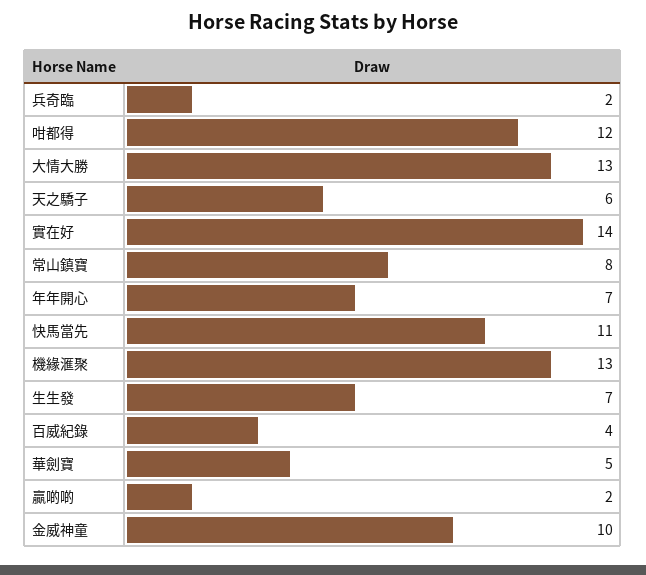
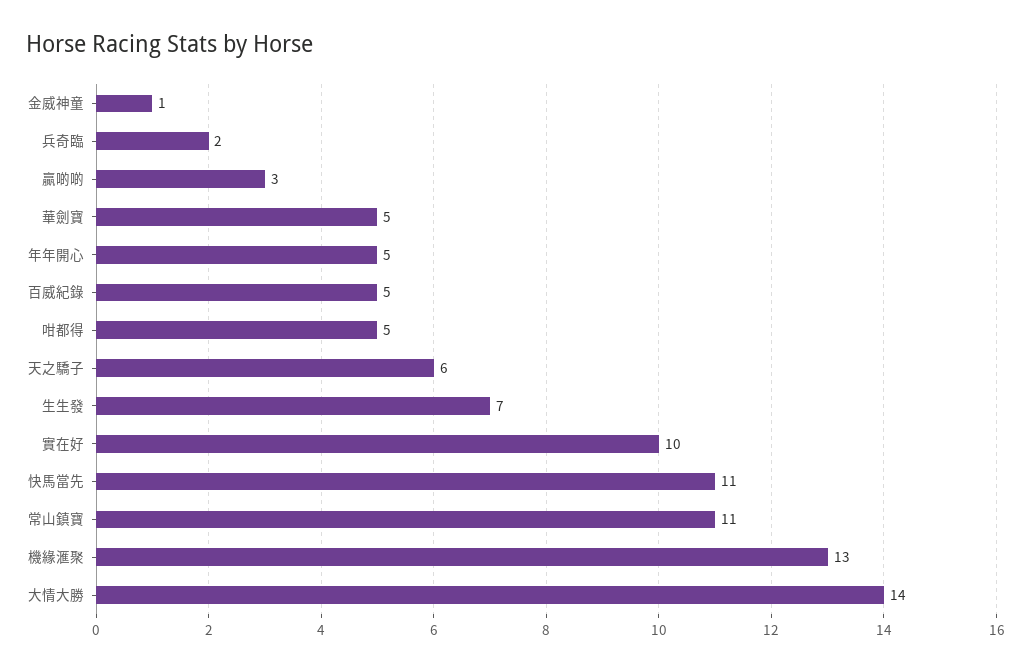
  {
    "兵奇臨": 2,
-   "咁都得": 12,
+   "咁都得": 5,
-   "大情大勝": 13,
+   "大情大勝": 14,
    "天之驕子": 6,
-   "實在好": 14,
+   "實在好": 10,
-   "常山鎮寶": 8,
+   "常山鎮寶": 11,
-   "年年開心": 7,
+   "年年開心": 5,
    "快馬當先": 11,
    "機緣滙聚": 13,
    "生生發": 7,
-   "百威紀錄": 4,
+   "百威紀錄": 5,
    "華劍寶": 5,
-   "贏啲啲": 2,
+   "贏啲啲": 3,
-   "金威神童": 10
+   "金威神童": 1
  }

